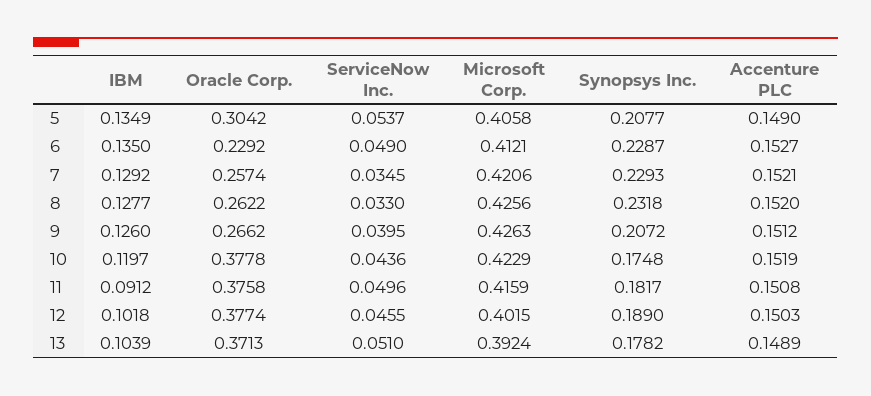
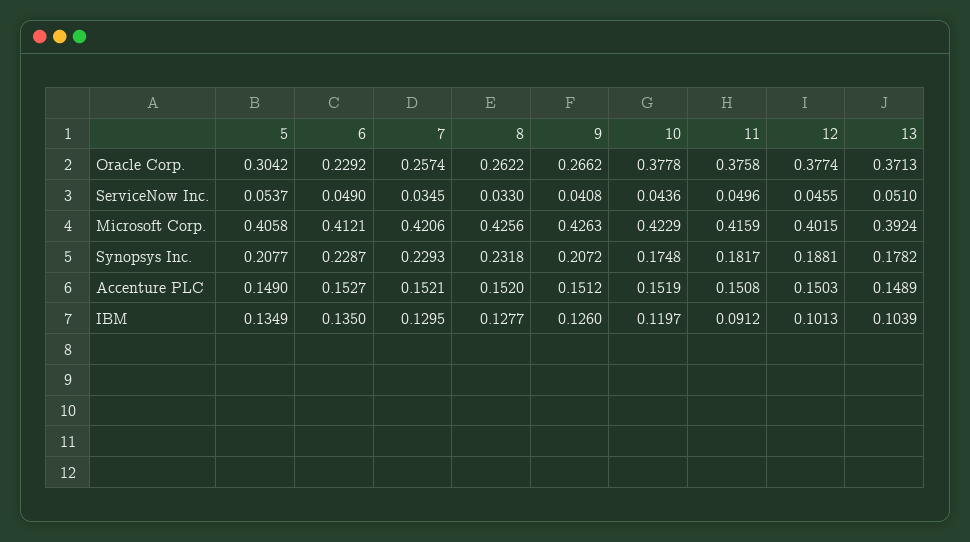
  {
    "IBM": {
      "5": 0.1349,
      "6": 0.135,
-     "7": 0.1292,
+     "7": 0.1295,
      "8": 0.1277,
      "9": 0.126,
      "10": 0.1197,
      "11": 0.0912,
-     "12": 0.1018,
+     "12": 0.1013,
      "13": 0.1039
    },
    "Oracle Corp.": {
      "5": 0.3042,
      "6": 0.2292,
      "7": 0.2574,
      "8": 0.2622,
      "9": 0.2662,
      "10": 0.3778,
      "11": 0.3758,
      "12": 0.3774,
      "13": 0.3713
    },
    "ServiceNow Inc.": {
      "5": 0.0537,
      "6": 0.049,
      "7": 0.0345,
      "8": 0.033,
-     "9": 0.0395,
+     "9": 0.0408,
      "10": 0.0436,
      "11": 0.0496,
      "12": 0.0455,
      "13": 0.051
    },
    "Microsoft Corp.": {
      "5": 0.4058,
      "6": 0.4121,
      "7": 0.4206,
      "8": 0.4256,
      "9": 0.4263,
      "10": 0.4229,
      "11": 0.4159,
      "12": 0.4015,
      "13": 0.3924
    },
    "Synopsys Inc.": {
      "5": 0.2077,
      "6": 0.2287,
      "7": 0.2293,
      "8": 0.2318,
      "9": 0.2072,
      "10": 0.1748,
      "11": 0.1817,
-     "12": 0.189,
+     "12": 0.1881,
      "13": 0.1782
    },
    "Accenture PLC": {
      "5": 0.149,
      "6": 0.1527,
      "7": 0.1521,
      "8": 0.152,
      "9": 0.1512,
      "10": 0.1519,
      "11": 0.1508,
      "12": 0.1503,
      "13": 0.1489
    }
  }

